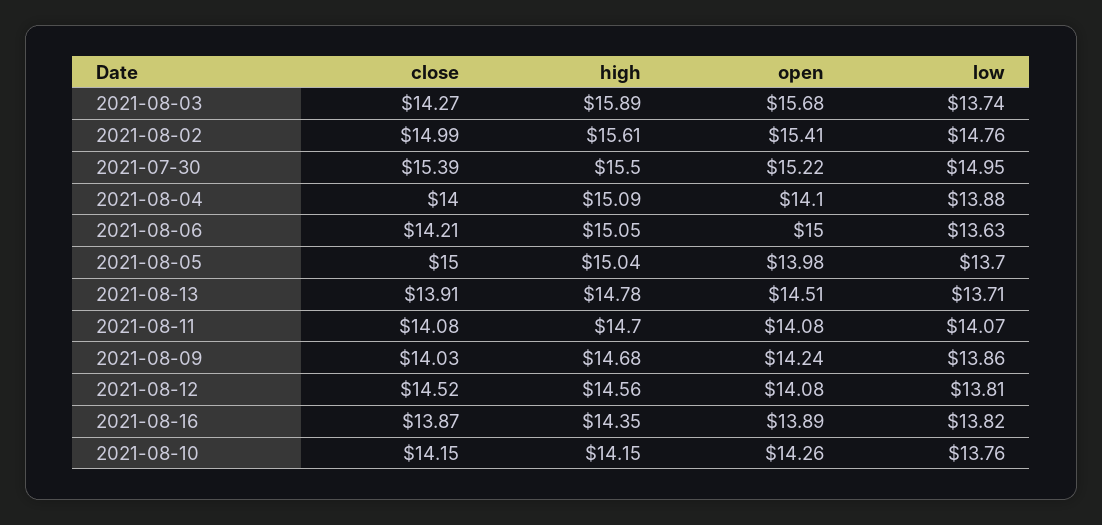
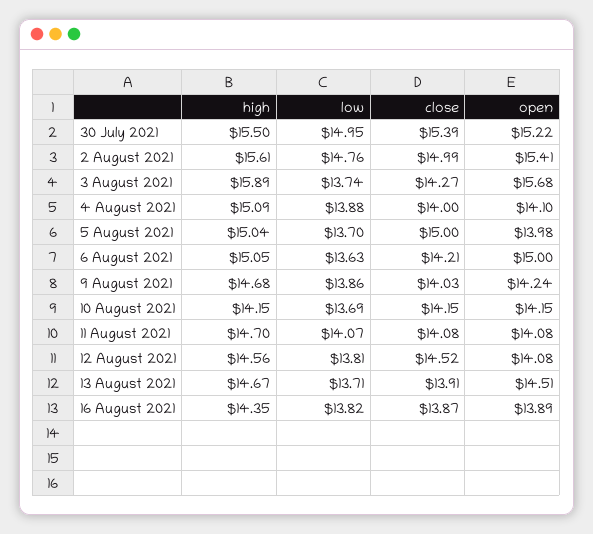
  {
    "close": {
      "2021-08-03": 14.27,
      "2021-08-02": 14.99,
      "2021-07-30": 15.39,
      "2021-08-04": 14,
      "2021-08-06": 14.21,
      "2021-08-05": 15,
      "2021-08-13": 13.91,
      "2021-08-11": 14.08,
      "2021-08-09": 14.03,
      "2021-08-12": 14.52,
      "2021-08-16": 13.87,
      "2021-08-10": 14.15
    },
    "high": {
      "2021-08-03": 15.89,
      "2021-08-02": 15.61,
      "2021-07-30": 15.5,
      "2021-08-04": 15.09,
      "2021-08-06": 15.05,
      "2021-08-05": 15.04,
-     "2021-08-13": 14.78,
+     "2021-08-13": 14.67,
      "2021-08-11": 14.7,
      "2021-08-09": 14.68,
      "2021-08-12": 14.56,
      "2021-08-16": 14.35,
      "2021-08-10": 14.15
    },
    "open": {
      "2021-08-03": 15.68,
      "2021-08-02": 15.41,
      "2021-07-30": 15.22,
      "2021-08-04": 14.1,
      "2021-08-06": 15,
      "2021-08-05": 13.98,
      "2021-08-13": 14.51,
      "2021-08-11": 14.08,
      "2021-08-09": 14.24,
      "2021-08-12": 14.08,
      "2021-08-16": 13.89,
-     "2021-08-10": 14.26
+     "2021-08-10": 14.15
    },
    "low": {
      "2021-08-03": 13.74,
      "2021-08-02": 14.76,
      "2021-07-30": 14.95,
      "2021-08-04": 13.88,
      "2021-08-06": 13.63,
      "2021-08-05": 13.7,
      "2021-08-13": 13.71,
      "2021-08-11": 14.07,
      "2021-08-09": 13.86,
      "2021-08-12": 13.81,
      "2021-08-16": 13.82,
-     "2021-08-10": 13.76
+     "2021-08-10": 13.69
    }
  }

